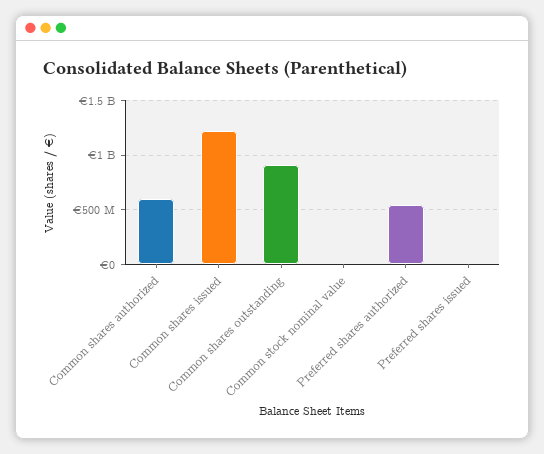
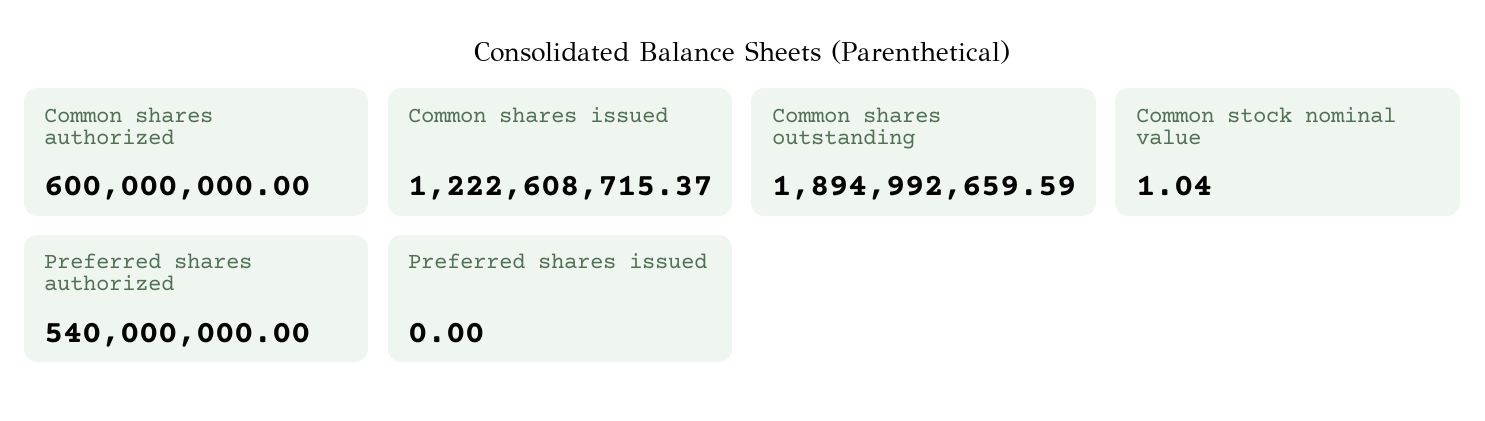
  {
    "Common shares authorized": 600000000,
    "Common shares issued": 1222608715.37,
-   "Common shares outstanding": 900000000,
+   "Common shares outstanding": 1894992659.59,
    "Common stock nominal value": 1.04,
    "Preferred shares authorized": 540000000,
    "Preferred shares issued": 0
  }

